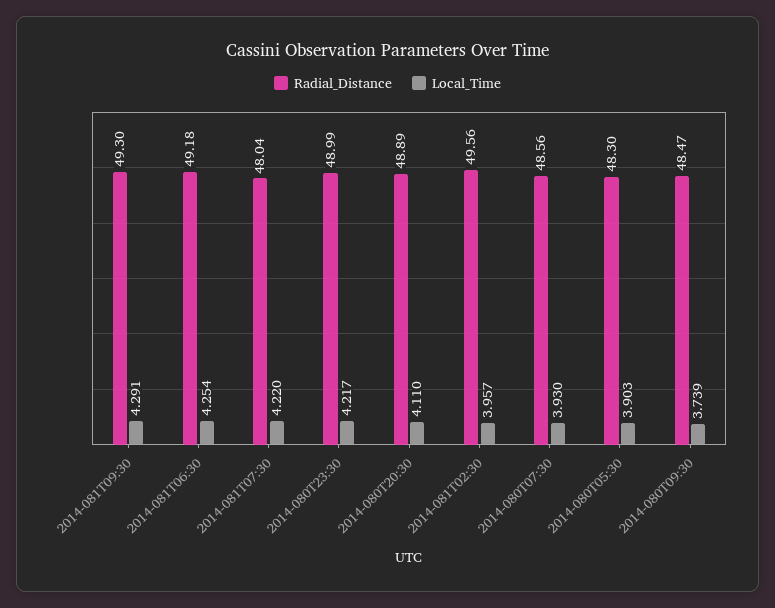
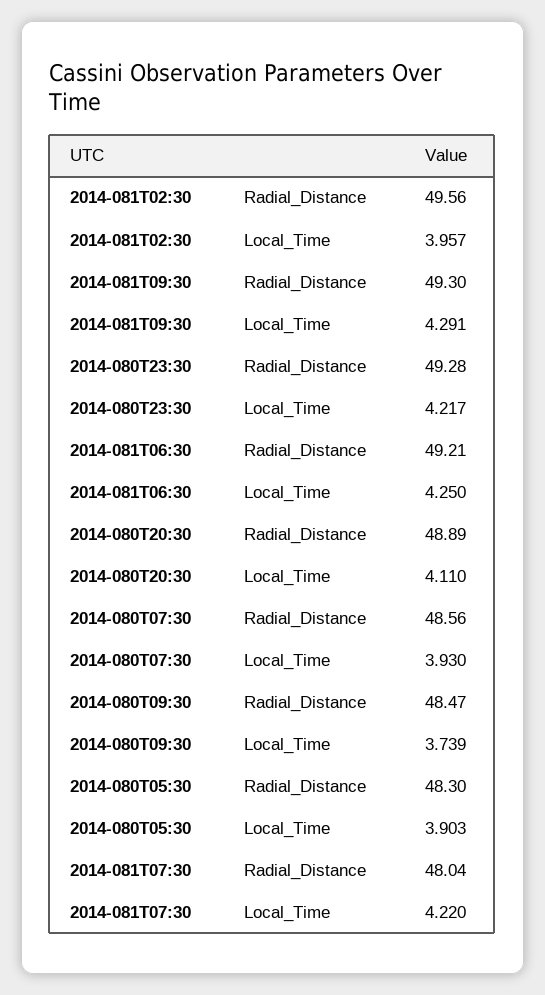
  {
    "Radial_Distance": {
      "2014-081T09:30": 49.3,
-     "2014-081T06:30": 49.18,
+     "2014-081T06:30": 49.21,
      "2014-081T07:30": 48.04,
-     "2014-080T23:30": 48.99,
+     "2014-080T23:30": 49.28,
      "2014-080T20:30": 48.89,
      "2014-081T02:30": 49.56,
      "2014-080T07:30": 48.56,
      "2014-080T05:30": 48.3,
      "2014-080T09:30": 48.47
    },
    "Local_Time": {
      "2014-081T09:30": 4.291,
-     "2014-081T06:30": 4.254,
+     "2014-081T06:30": 4.25,
      "2014-081T07:30": 4.22,
      "2014-080T23:30": 4.217,
      "2014-080T20:30": 4.11,
      "2014-081T02:30": 3.957,
      "2014-080T07:30": 3.93,
      "2014-080T05:30": 3.903,
      "2014-080T09:30": 3.739
    }
  }

